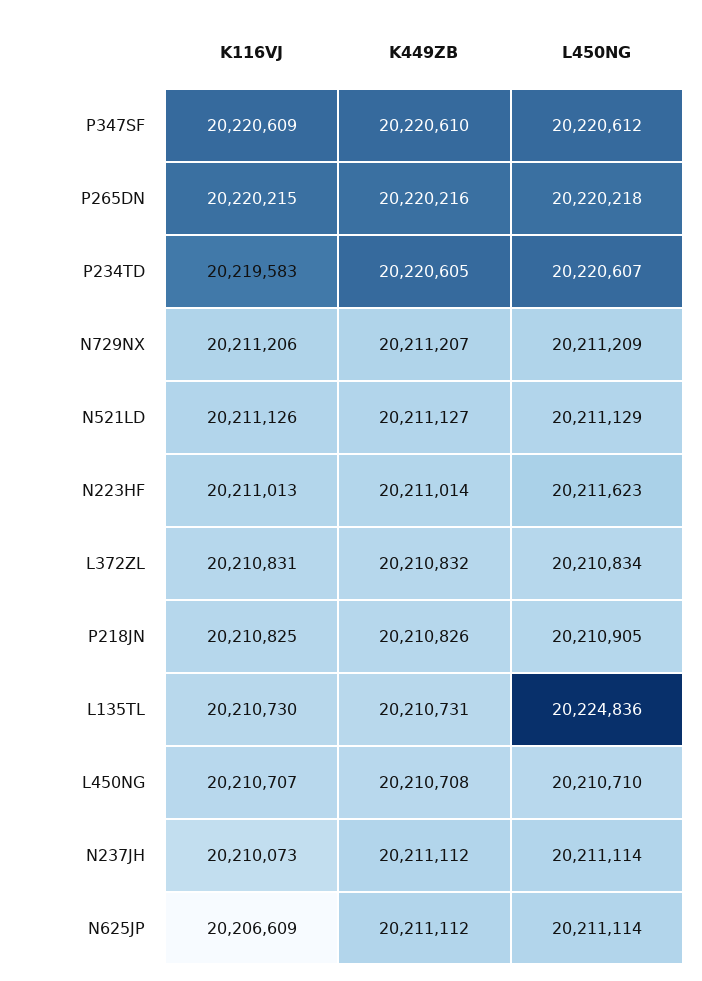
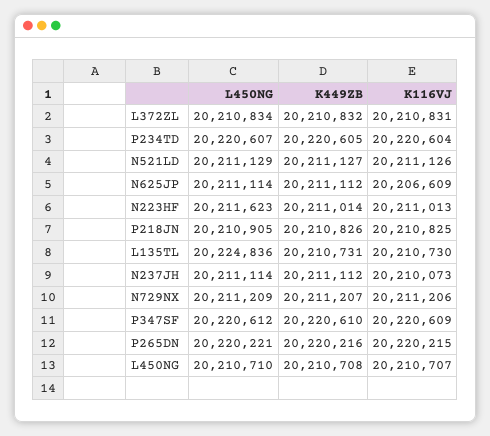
  {
    "K116VJ": {
      "P347SF": 20220609,
      "P265DN": 20220215,
-     "P234TD": 20219583,
+     "P234TD": 20220604,
      "N729NX": 20211206,
      "N521LD": 20211126,
      "N223HF": 20211013,
      "L372ZL": 20210831,
      "P218JN": 20210825,
      "L135TL": 20210730,
      "L450NG": 20210707,
      "N237JH": 20210073,
      "N625JP": 20206609
    },
    "K449ZB": {
      "P347SF": 20220610,
      "P265DN": 20220216,
      "P234TD": 20220605,
      "N729NX": 20211207,
      "N521LD": 20211127,
      "N223HF": 20211014,
      "L372ZL": 20210832,
      "P218JN": 20210826,
      "L135TL": 20210731,
      "L450NG": 20210708,
      "N237JH": 20211112,
      "N625JP": 20211112
    },
    "L450NG": {
      "P347SF": 20220612,
-     "P265DN": 20220218,
+     "P265DN": 20220221,
      "P234TD": 20220607,
      "N729NX": 20211209,
      "N521LD": 20211129,
      "N223HF": 20211623,
      "L372ZL": 20210834,
      "P218JN": 20210905,
      "L135TL": 20224836,
      "L450NG": 20210710,
      "N237JH": 20211114,
      "N625JP": 20211114
    }
  }

